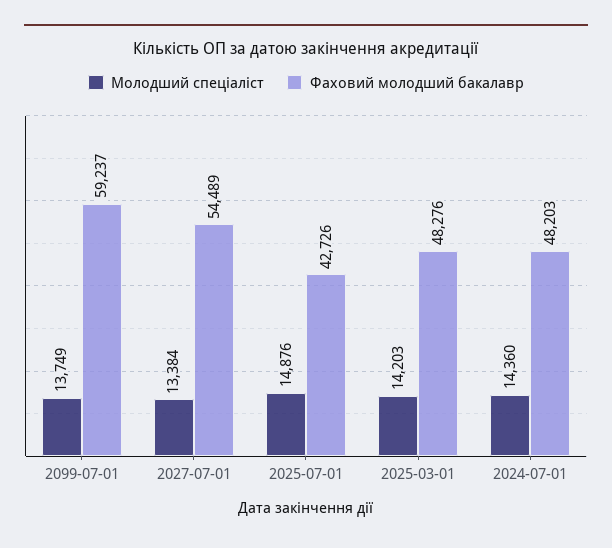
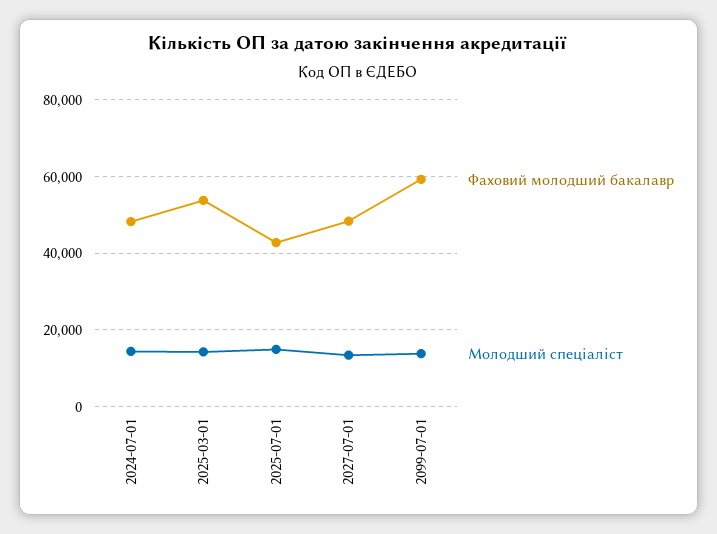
  {
    "Молодший спеціаліст": {
      "2099-07-01": 13749,
      "2027-07-01": 13384,
      "2025-07-01": 14876,
      "2025-03-01": 14203,
      "2024-07-01": 14360
    },
    "Фаховий молодший бакалавр": {
      "2099-07-01": 59237,
-     "2027-07-01": 54489,
+     "2027-07-01": 48000,
      "2025-07-01": 42726,
-     "2025-03-01": 48276,
+     "2025-03-01": 54000,
      "2024-07-01": 48203
    }
  }

